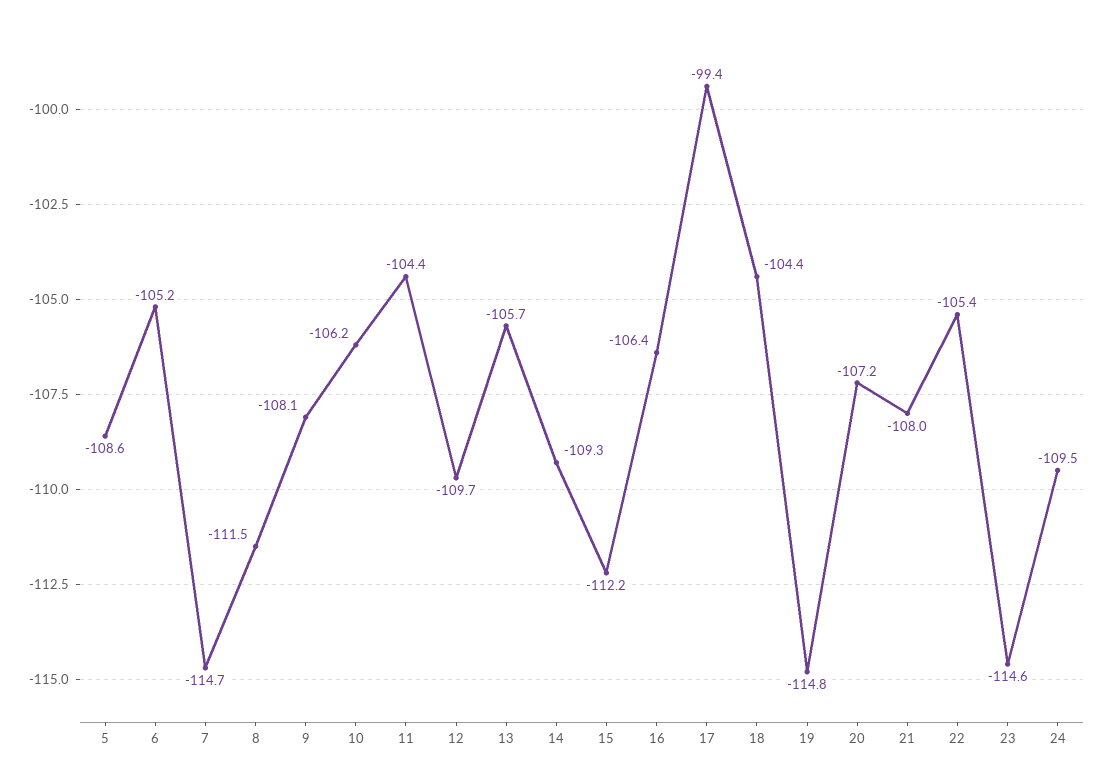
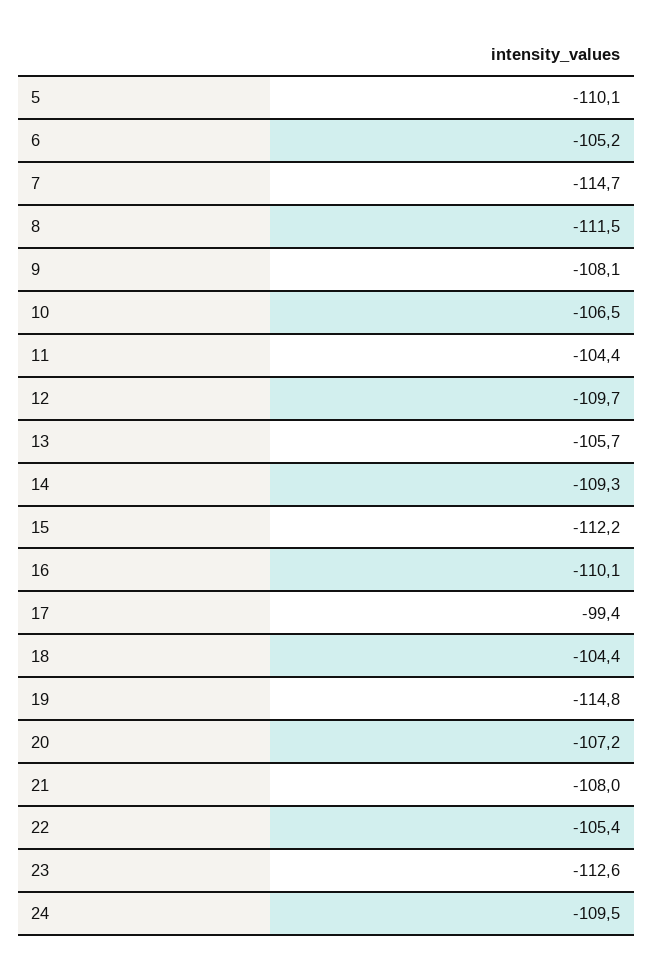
  {
-   "5": -108.6,
+   "5": -110.1,
    "6": -105.2,
    "7": -114.7,
    "8": -111.5,
    "9": -108.1,
-   "10": -106.2,
+   "10": -106.5,
    "11": -104.4,
    "12": -109.7,
    "13": -105.7,
    "14": -109.3,
    "15": -112.2,
-   "16": -106.4,
+   "16": -110.1,
    "17": -99.4,
    "18": -104.4,
    "19": -114.8,
    "20": -107.2,
    "21": -108,
    "22": -105.4,
-   "23": -114.6,
+   "23": -112.6,
    "24": -109.5
  }

